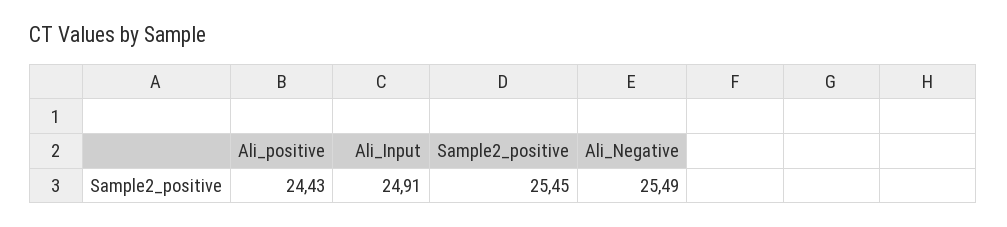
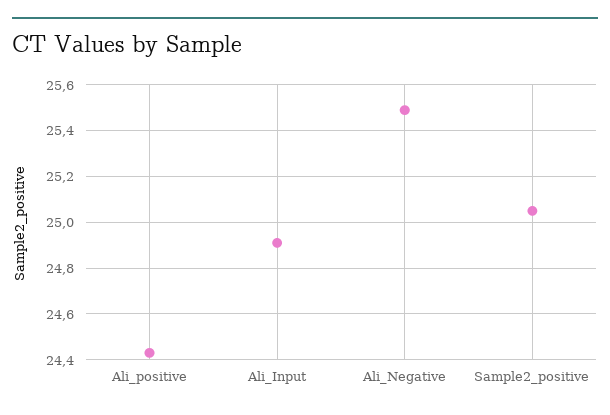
  {
    "Ali_positive": 24.43,
    "Ali_Input": 24.91,
-   "Sample2_positive": 25.45,
+   "Sample2_positive": 25.05,
    "Ali_Negative": 25.49
  }

